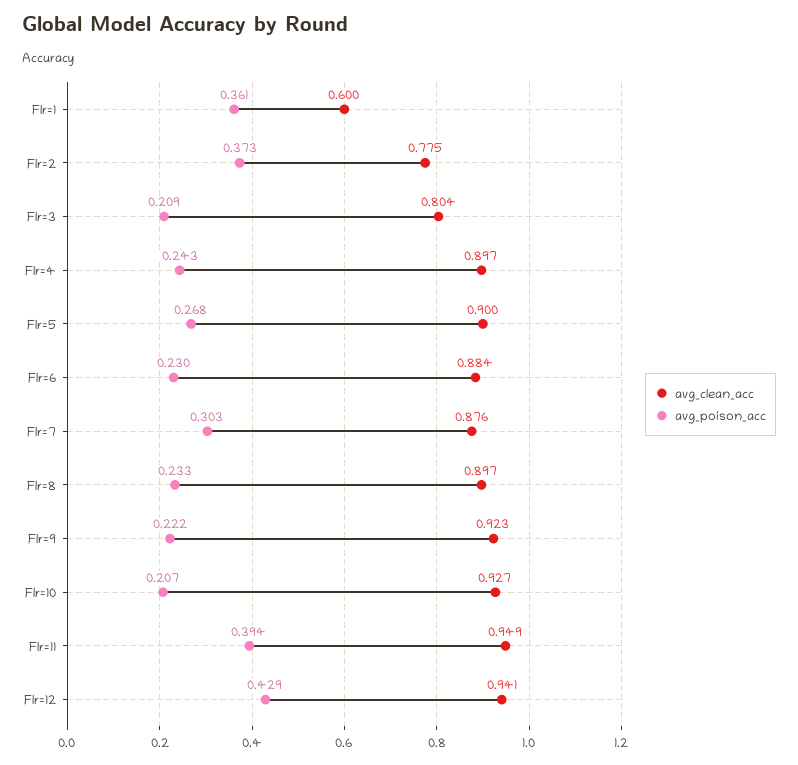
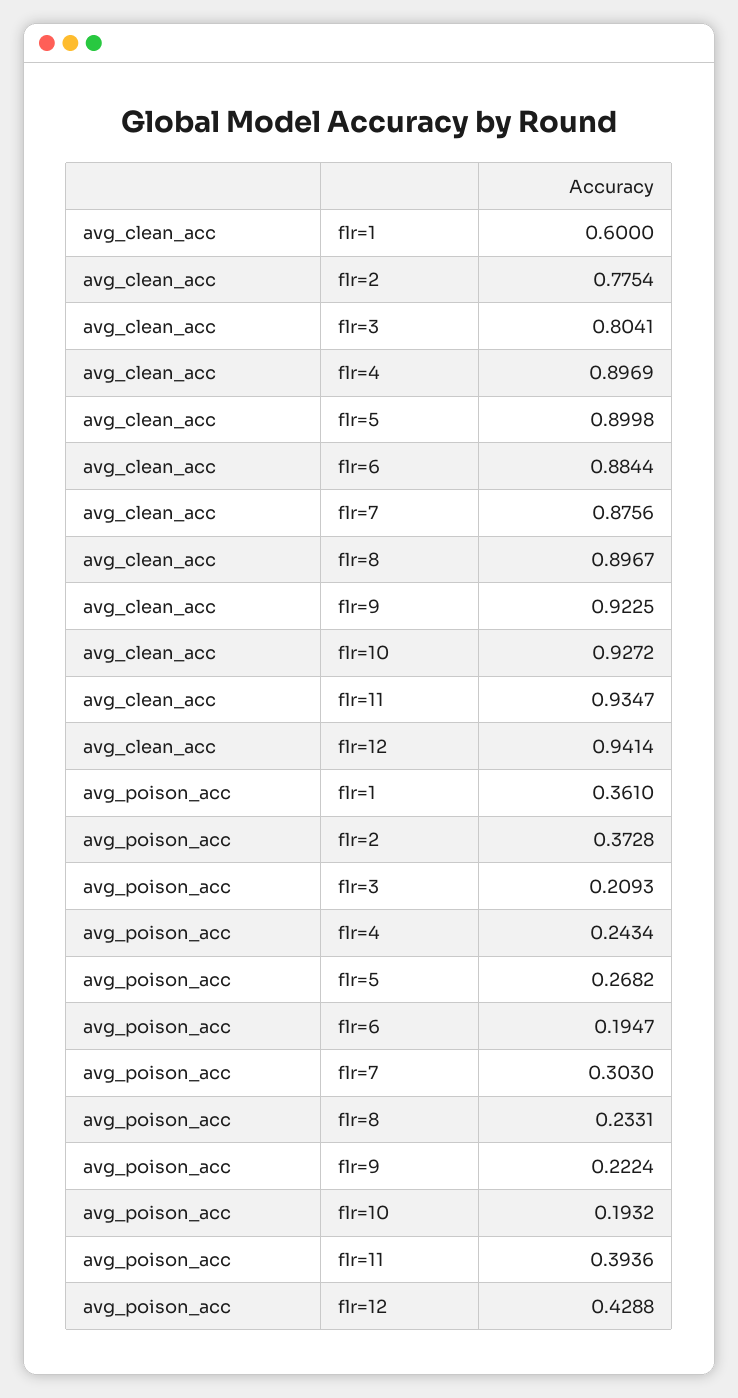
  {
    "avg_clean_acc": {
      "Flr=1": 0.6,
      "Flr=2": 0.7754,
      "Flr=3": 0.8041,
      "Flr=4": 0.8969,
      "Flr=5": 0.8998,
      "Flr=6": 0.8844,
      "Flr=7": 0.8756,
      "Flr=8": 0.8967,
      "Flr=9": 0.9225,
      "Flr=10": 0.9272,
-     "Flr=11": 0.949,
+     "Flr=11": 0.9347,
      "Flr=12": 0.9414
    },
    "avg_poison_acc": {
      "Flr=1": 0.361,
      "Flr=2": 0.3728,
      "Flr=3": 0.2093,
      "Flr=4": 0.2434,
      "Flr=5": 0.2682,
-     "Flr=6": 0.23,
+     "Flr=6": 0.1947,
      "Flr=7": 0.303,
      "Flr=8": 0.2331,
      "Flr=9": 0.2224,
-     "Flr=10": 0.207,
+     "Flr=10": 0.1932,
      "Flr=11": 0.3936,
      "Flr=12": 0.4288
    }
  }

